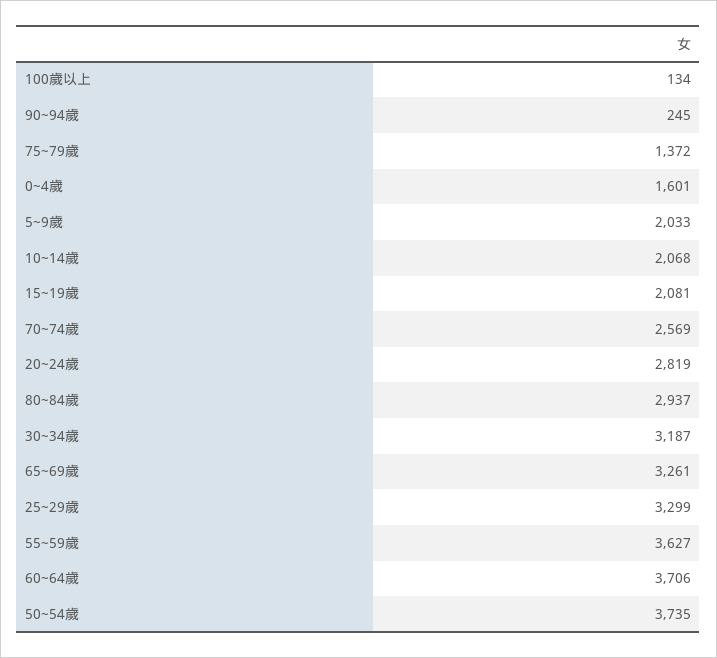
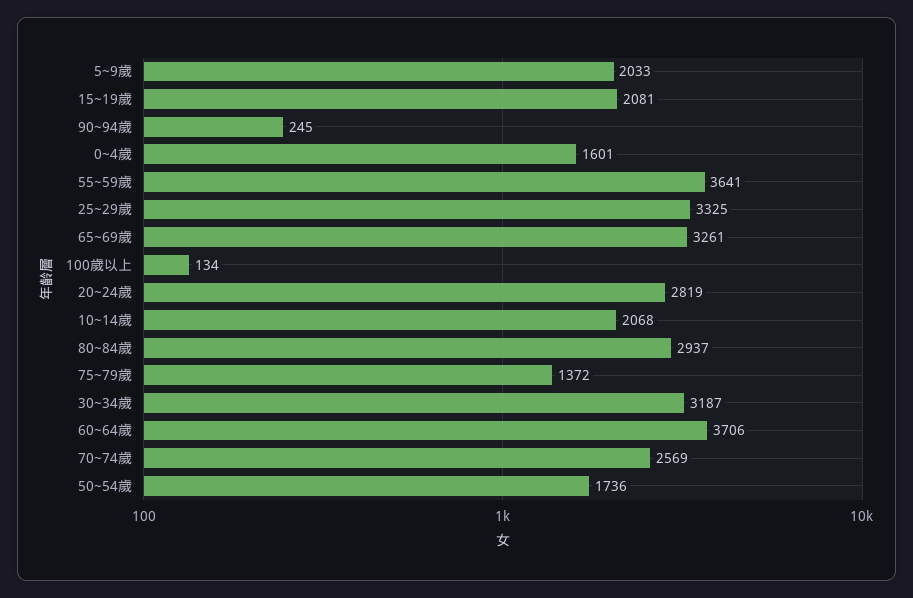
  {
    "100歲以上": 134,
    "90~94歲": 245,
    "75~79歲": 1372,
    "0~4歲": 1601,
    "5~9歲": 2033,
    "10~14歲": 2068,
    "15~19歲": 2081,
    "70~74歲": 2569,
    "20~24歲": 2819,
    "80~84歲": 2937,
    "30~34歲": 3187,
    "65~69歲": 3261,
-   "25~29歲": 3299,
+   "25~29歲": 3325,
-   "55~59歲": 3627,
+   "55~59歲": 3641,
    "60~64歲": 3706,
-   "50~54歲": 3735
+   "50~54歲": 1736
  }

